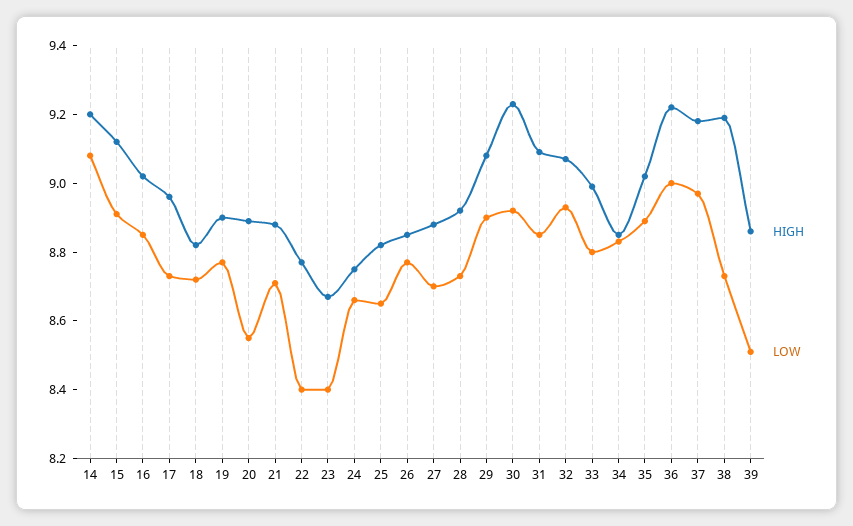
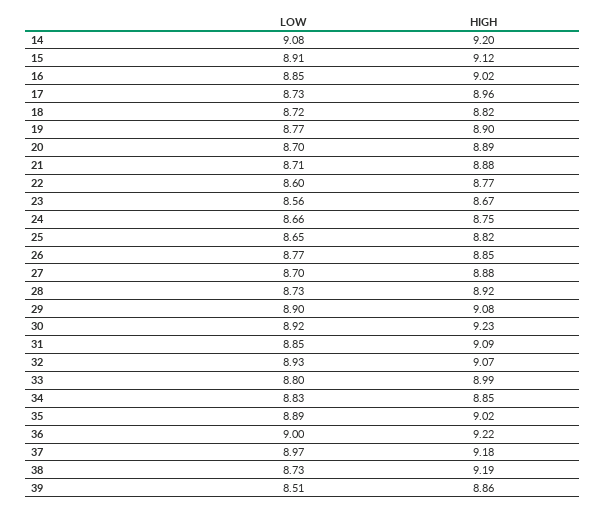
  {
    "HIGH": {
      "14": 9.2,
      "15": 9.12,
      "16": 9.02,
      "17": 8.96,
      "18": 8.82,
      "19": 8.9,
      "20": 8.89,
      "21": 8.88,
      "22": 8.77,
      "23": 8.67,
      "24": 8.75,
      "25": 8.82,
      "26": 8.85,
      "27": 8.88,
      "28": 8.92,
      "29": 9.08,
      "30": 9.23,
      "31": 9.09,
      "32": 9.07,
      "33": 8.99,
      "34": 8.85,
      "35": 9.02,
      "36": 9.22,
      "37": 9.18,
      "38": 9.19,
      "39": 8.86
    },
    "LOW": {
      "14": 9.08,
      "15": 8.91,
      "16": 8.85,
      "17": 8.73,
      "18": 8.72,
      "19": 8.77,
-     "20": 8.55,
+     "20": 8.7,
      "21": 8.71,
-     "22": 8.4,
+     "22": 8.6,
-     "23": 8.4,
+     "23": 8.56,
      "24": 8.66,
      "25": 8.65,
      "26": 8.77,
      "27": 8.7,
      "28": 8.73,
      "29": 8.9,
      "30": 8.92,
      "31": 8.85,
      "32": 8.93,
      "33": 8.8,
      "34": 8.83,
      "35": 8.89,
      "36": 9,
      "37": 8.97,
      "38": 8.73,
      "39": 8.51
    }
  }

